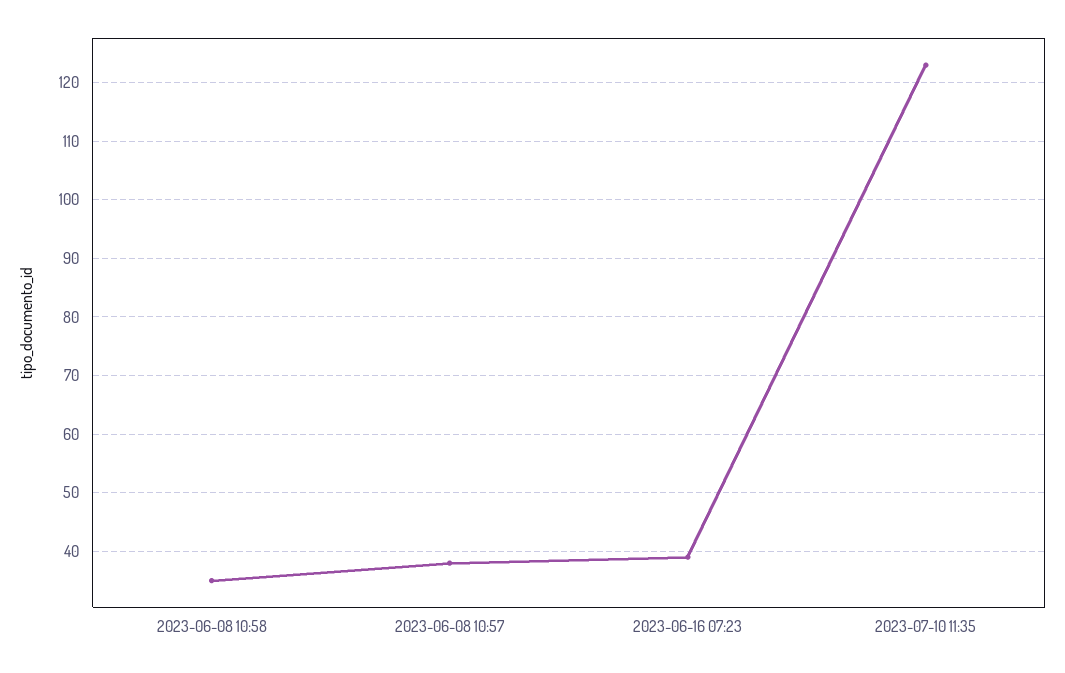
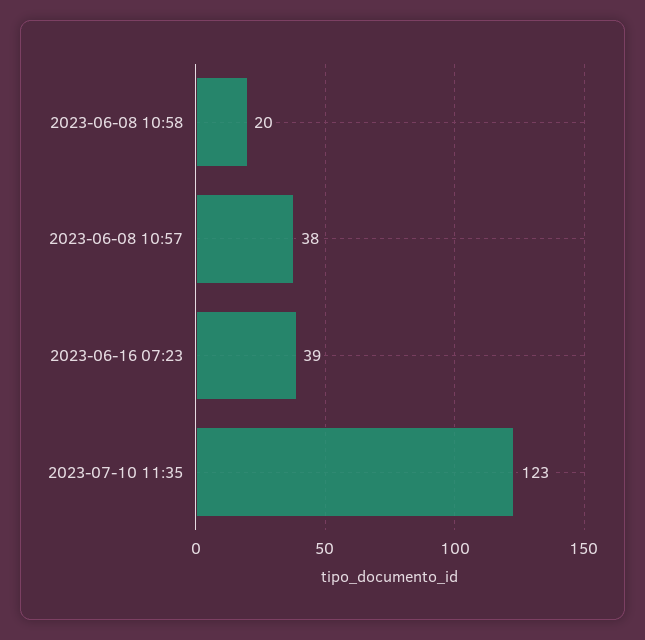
  {
-   "2023-06-08 10:58": 35,
+   "2023-06-08 10:58": 20,
    "2023-06-08 10:57": 38,
    "2023-06-16 07:23": 39,
    "2023-07-10 11:35": 123
  }

